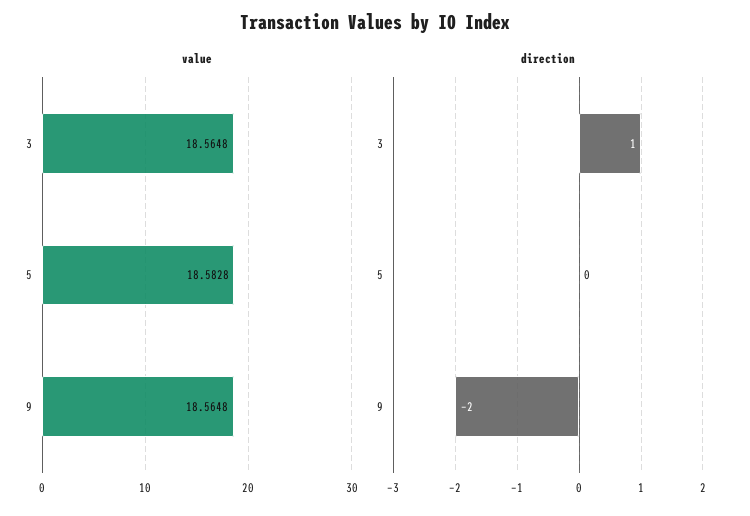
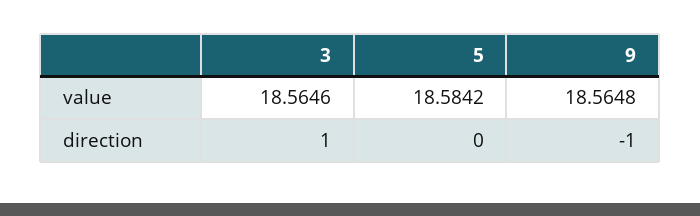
  {
    "value": {
-     "3": 18.5648,
+     "3": 18.5646,
-     "5": 18.5828,
+     "5": 18.5842,
      "9": 18.5648
    },
    "direction": {
      "3": 1,
      "5": 0,
-     "9": -2
+     "9": -1
    }
  }

